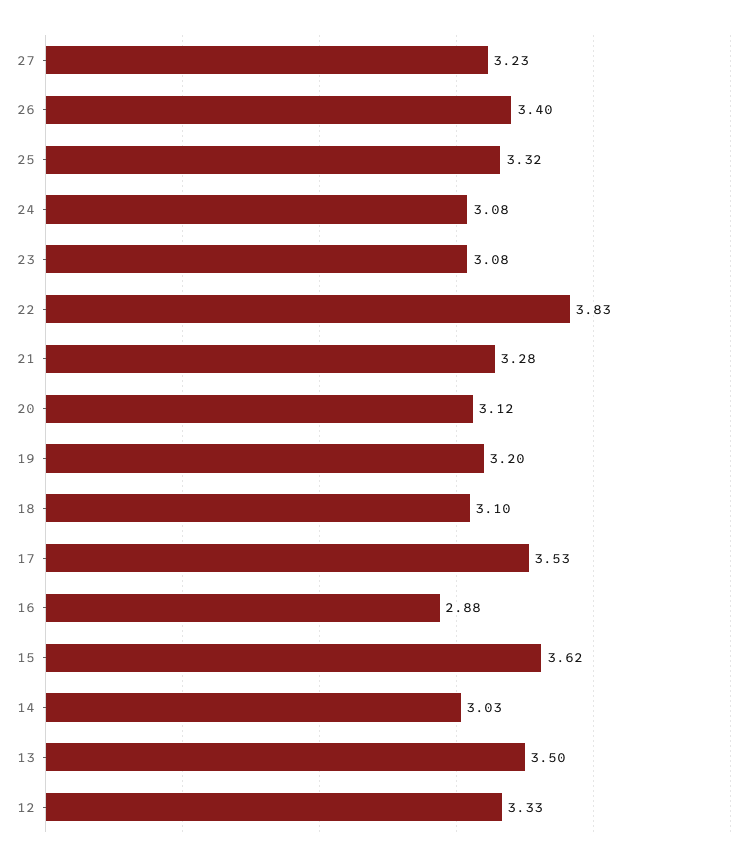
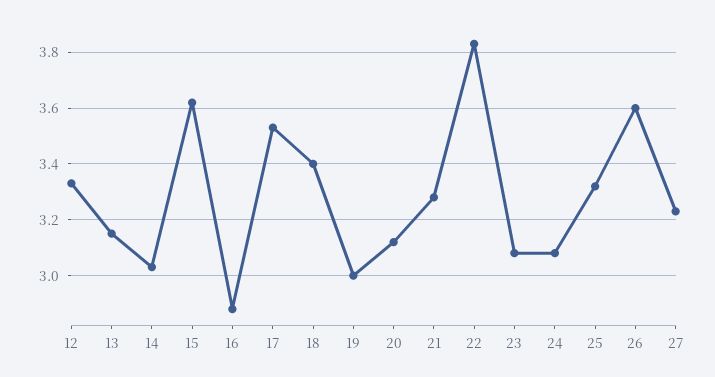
  {
    "27": 3.23,
-   "26": 3.4,
+   "26": 3.6,
    "25": 3.32,
    "24": 3.08,
    "23": 3.08,
    "22": 3.83,
    "21": 3.28,
    "20": 3.12,
-   "19": 3.2,
+   "19": 3,
-   "18": 3.1,
+   "18": 3.4,
    "17": 3.53,
    "16": 2.88,
    "15": 3.62,
    "14": 3.03,
-   "13": 3.5,
+   "13": 3.15,
    "12": 3.33
  }

